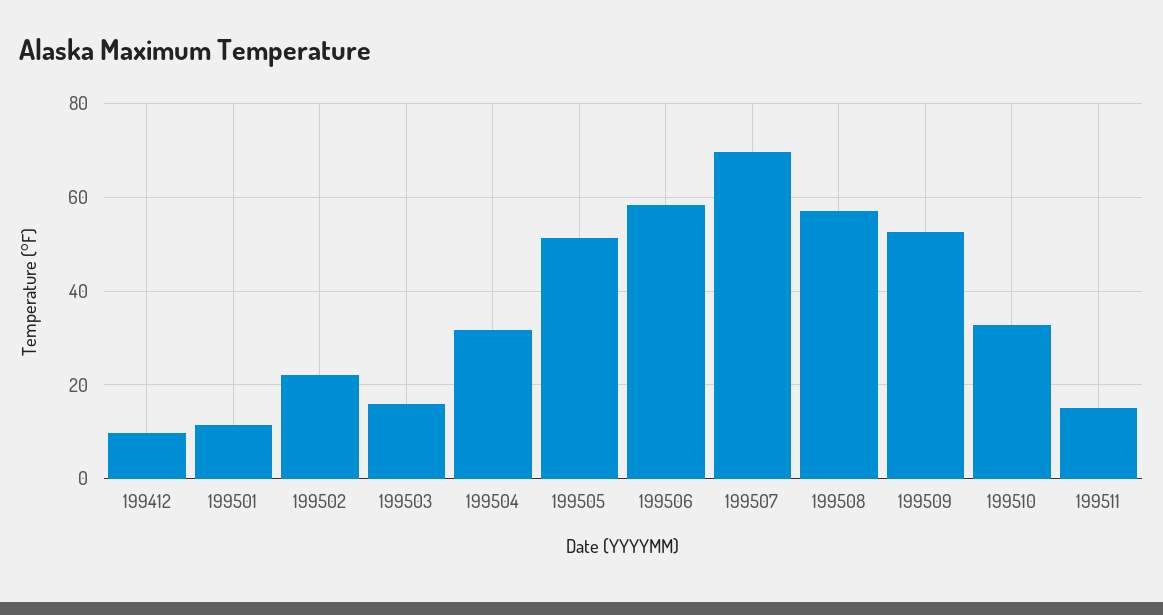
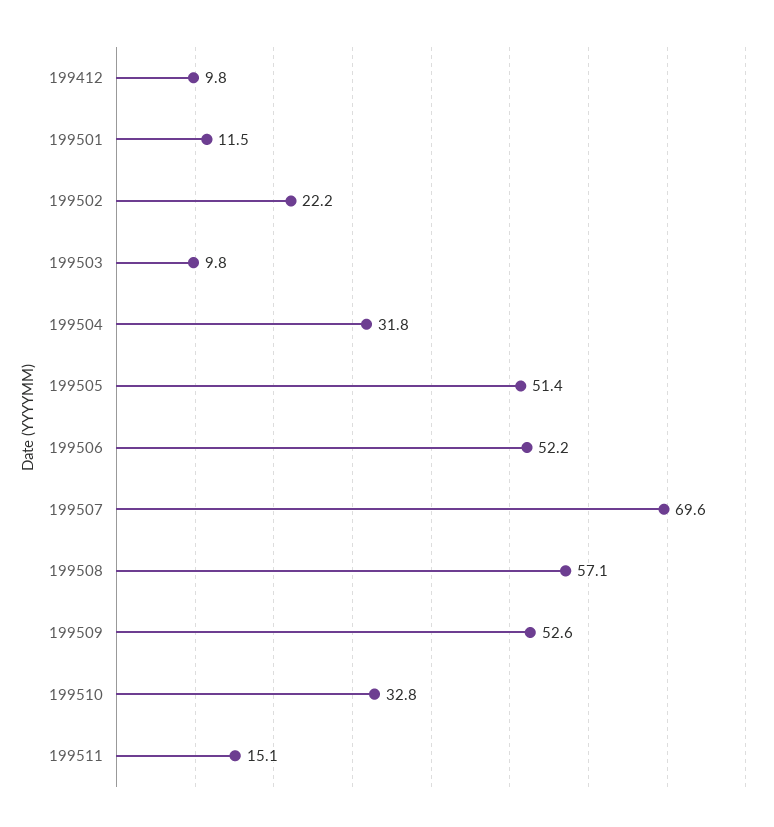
  {
    "199412": 9.8,
    "199501": 11.5,
    "199502": 22.2,
-   "199503": 16,
+   "199503": 9.8,
    "199504": 31.8,
    "199505": 51.4,
-   "199506": 58,
+   "199506": 52.2,
    "199507": 69.6,
    "199508": 57.1,
    "199509": 52.6,
    "199510": 32.8,
    "199511": 15.1
  }

